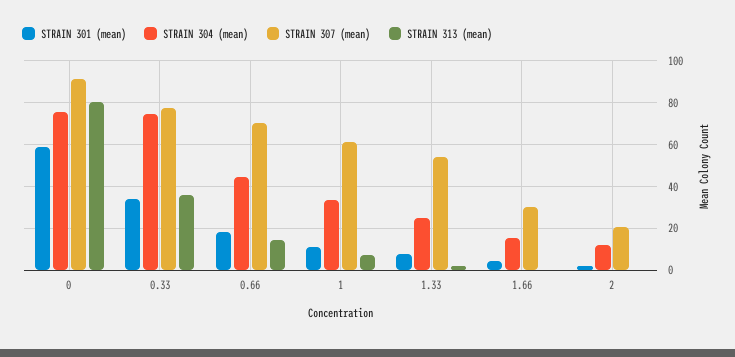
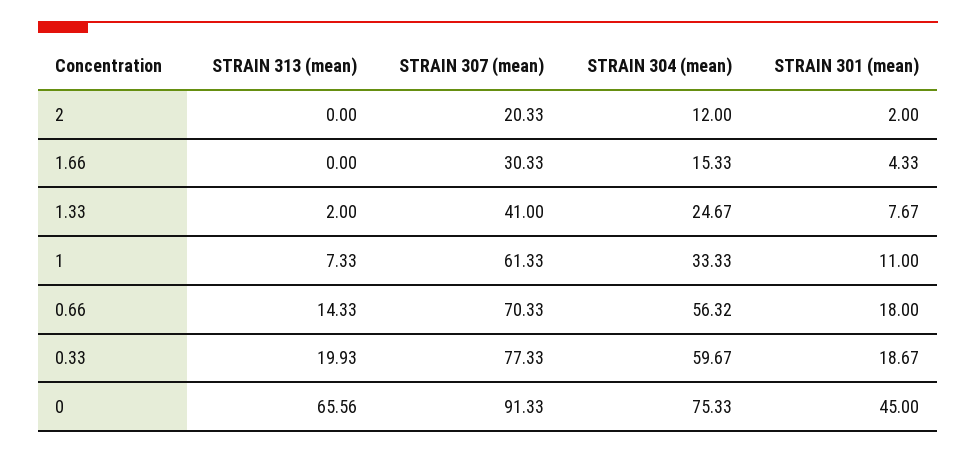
  {
    "STRAIN 301 (mean)": {
-     "0": 60,
+     "0": 45,
-     "0.33": 35,
+     "0.33": 18.67,
      "0.66": 18,
      "1": 11,
      "1.33": 7.67,
      "1.66": 4.33,
      "2": 2
    },
    "STRAIN 304 (mean)": {
      "0": 75.33,
-     "0.33": 75,
+     "0.33": 59.67,
-     "0.66": 45,
+     "0.66": 56.32,
      "1": 33.33,
      "1.33": 24.67,
      "1.66": 15.33,
      "2": 12
    },
    "STRAIN 307 (mean)": {
      "0": 91.33,
      "0.33": 77.33,
      "0.66": 70.33,
      "1": 61.33,
-     "1.33": 55,
+     "1.33": 41,
      "1.66": 30.33,
      "2": 20.33
    },
    "STRAIN 313 (mean)": {
-     "0": 80,
+     "0": 65.56,
-     "0.33": 35,
+     "0.33": 19.93,
      "0.66": 14.33,
      "1": 7.33,
      "1.33": 2,
      "1.66": 0,
      "2": 0
    }
  }

